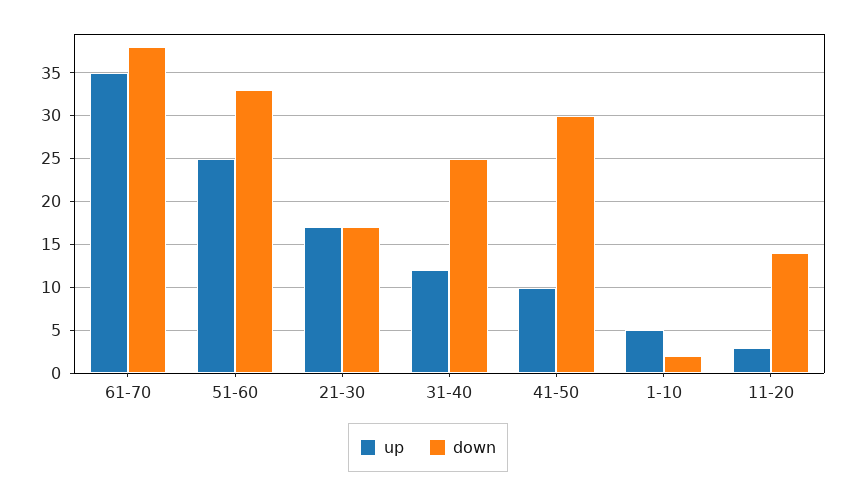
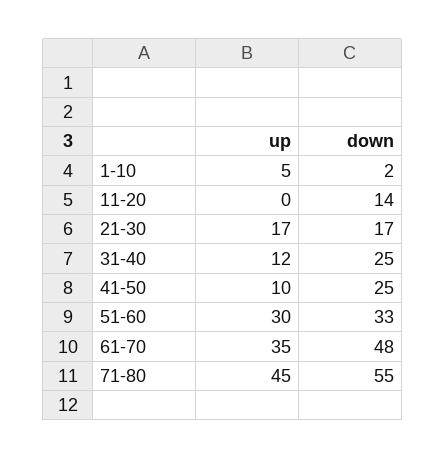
  {
    "up": {
      "61-70": 35,
-     "51-60": 25,
+     "51-60": 30,
      "21-30": 17,
      "31-40": 12,
      "41-50": 10,
      "1-10": 5,
-     "11-20": 3
+     "11-20": 0,
+     "71-80": 45
    },
    "down": {
-     "61-70": 38,
+     "61-70": 48,
      "51-60": 33,
      "21-30": 17,
      "31-40": 25,
-     "41-50": 30,
+     "41-50": 25,
      "1-10": 2,
-     "11-20": 14
+     "11-20": 14,
+     "71-80": 55
    }
  }

